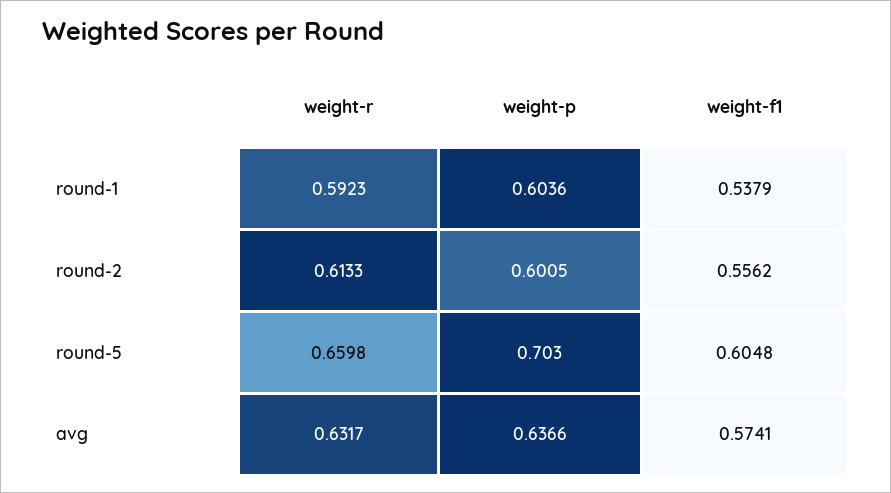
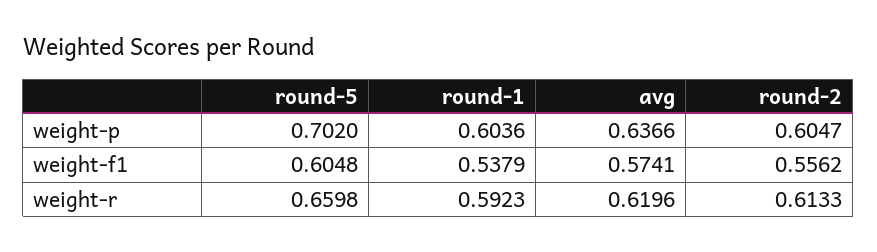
  {
    "weight-r": {
      "round-1": 0.5923,
      "round-2": 0.6133,
      "round-5": 0.6598,
-     "avg": 0.6317
+     "avg": 0.6196
    },
    "weight-p": {
      "round-1": 0.6036,
-     "round-2": 0.6005,
+     "round-2": 0.6047,
-     "round-5": 0.703,
+     "round-5": 0.702,
      "avg": 0.6366
    },
    "weight-f1": {
      "round-1": 0.5379,
      "round-2": 0.5562,
      "round-5": 0.6048,
      "avg": 0.5741
    }
  }

